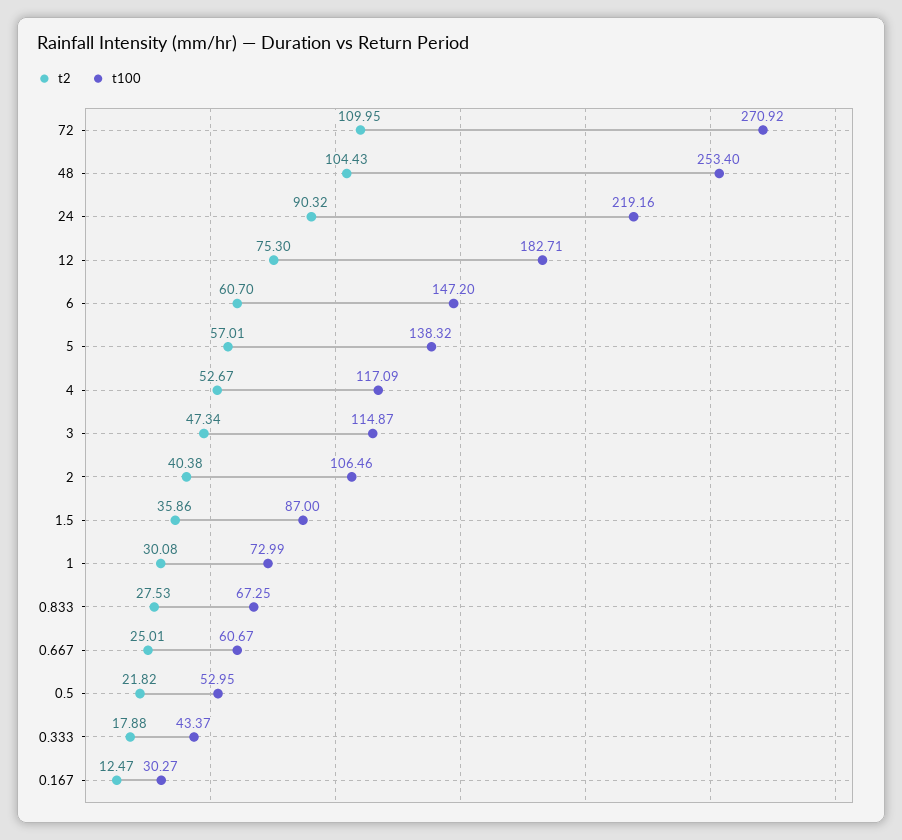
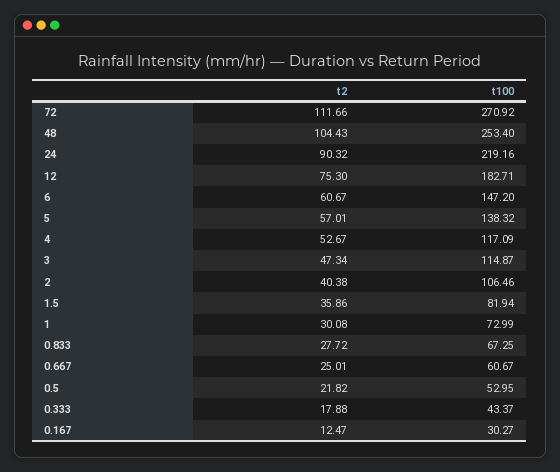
  {
    "t2": {
-     "72": 109.95,
+     "72": 111.66,
      "48": 104.43,
      "24": 90.32,
      "12": 75.3,
-     "6": 60.7,
+     "6": 60.67,
      "5": 57.01,
      "4": 52.67,
      "3": 47.34,
      "2": 40.38,
      "1.5": 35.86,
      "1": 30.08,
-     "0.833": 27.53,
+     "0.833": 27.72,
      "0.667": 25.01,
      "0.5": 21.82,
      "0.333": 17.88,
      "0.167": 12.47
    },
    "t100": {
      "72": 270.92,
      "48": 253.4,
      "24": 219.16,
      "12": 182.71,
      "6": 147.2,
      "5": 138.32,
      "4": 117.09,
      "3": 114.87,
      "2": 106.46,
-     "1.5": 87,
+     "1.5": 81.94,
      "1": 72.99,
      "0.833": 67.25,
      "0.667": 60.67,
      "0.5": 52.95,
      "0.333": 43.37,
      "0.167": 30.27
    }
  }

